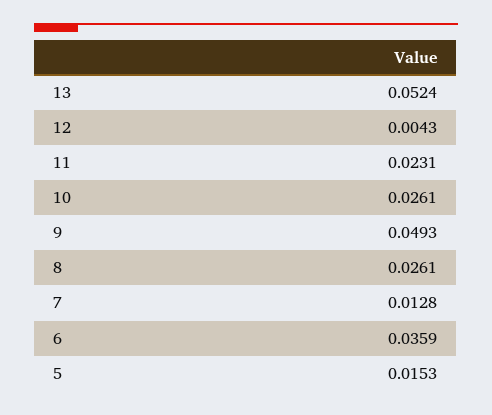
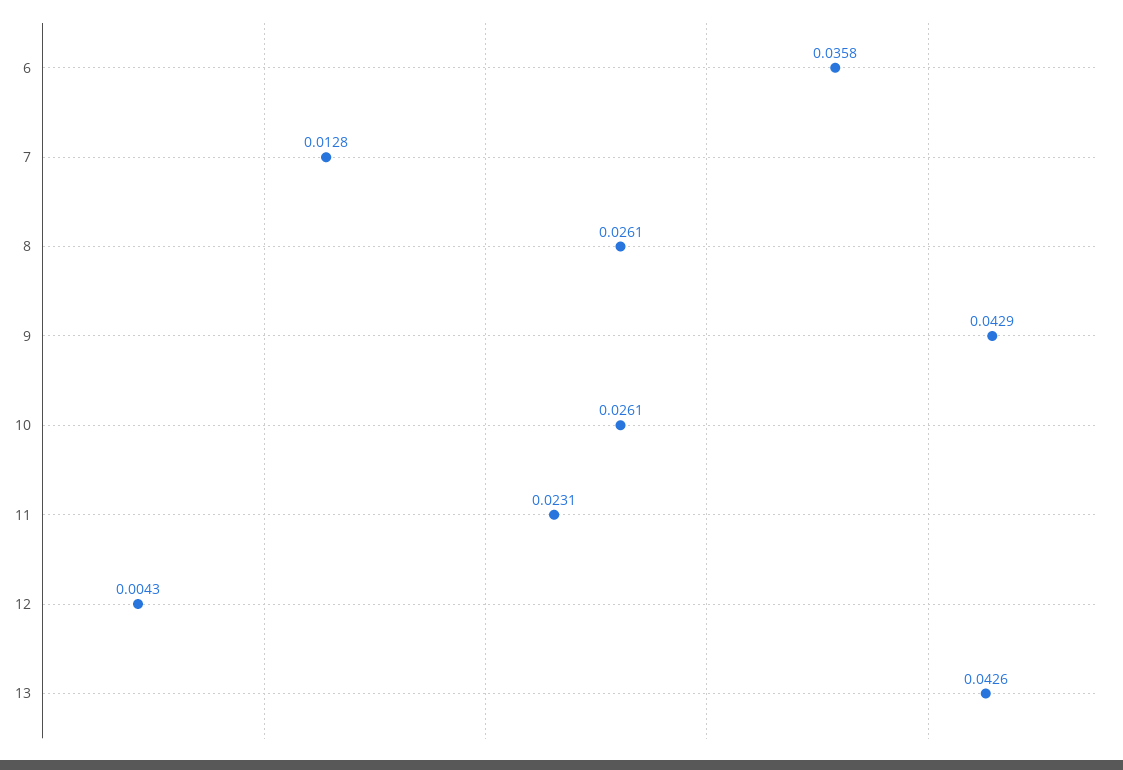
  {
-   "13": 0.0524,
+   "13": 0.0426,
    "12": 0.0043,
    "11": 0.0231,
    "10": 0.0261,
-   "9": 0.0493,
+   "9": 0.0429,
    "8": 0.0261,
    "7": 0.0128,
-   "6": 0.0359,
+   "6": 0.0358
-   "5": 0.0153
  }

